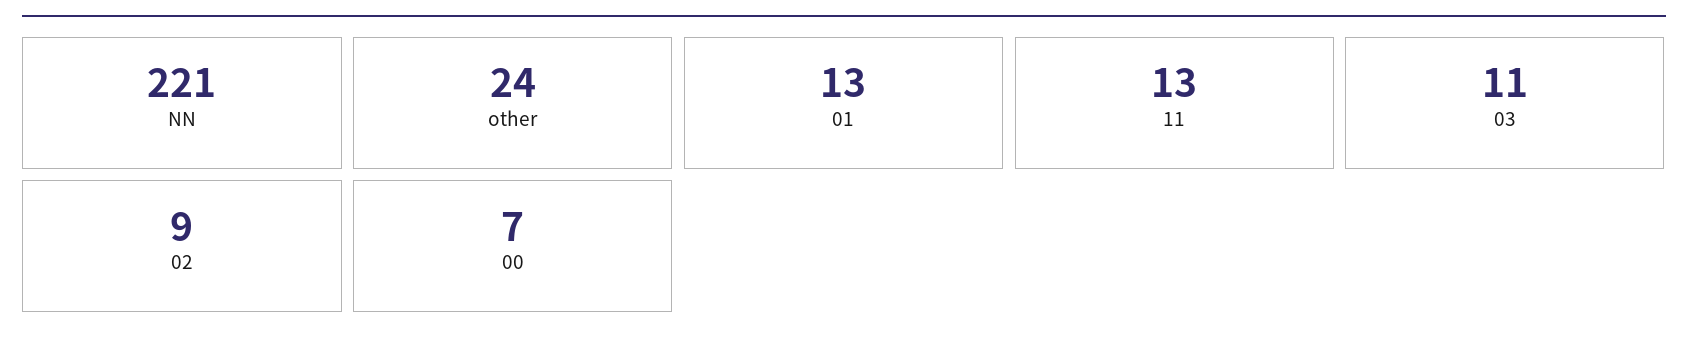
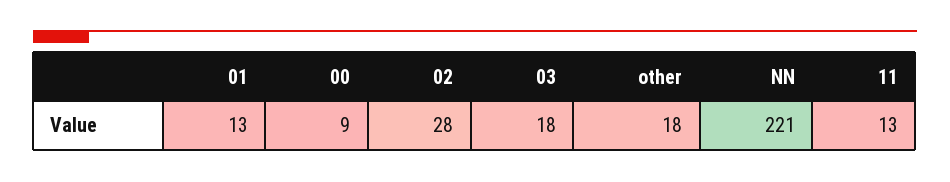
  {
    "NN": 221,
-   "other": 24,
+   "other": 18,
    "01": 13,
    "11": 13,
-   "03": 11,
+   "03": 18,
-   "02": 9,
+   "02": 28,
-   "00": 7
+   "00": 9
  }

